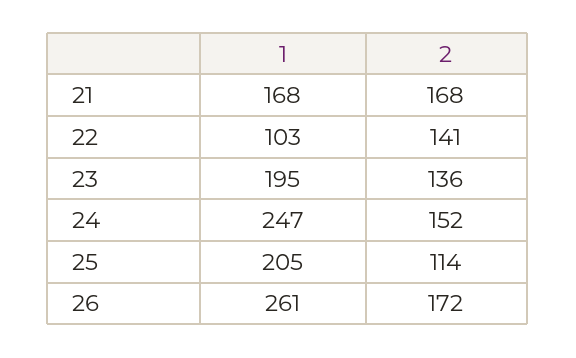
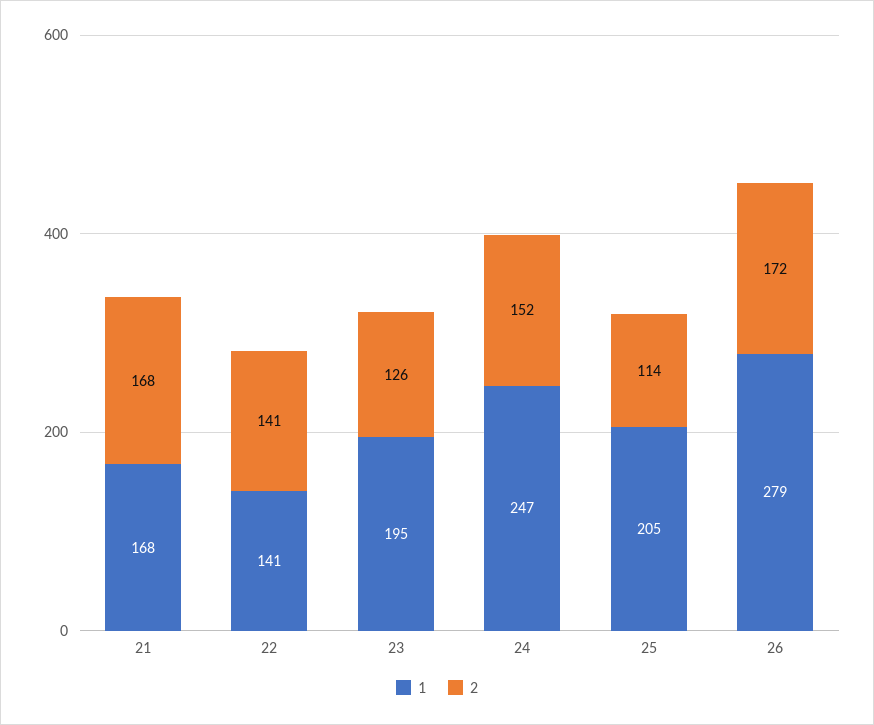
  {
    "1": {
      "21": 168,
-     "22": 103,
+     "22": 141,
      "23": 195,
      "24": 247,
      "25": 205,
-     "26": 261
+     "26": 279
    },
    "2": {
      "21": 168,
      "22": 141,
-     "23": 136,
+     "23": 126,
      "24": 152,
      "25": 114,
      "26": 172
    }
  }

